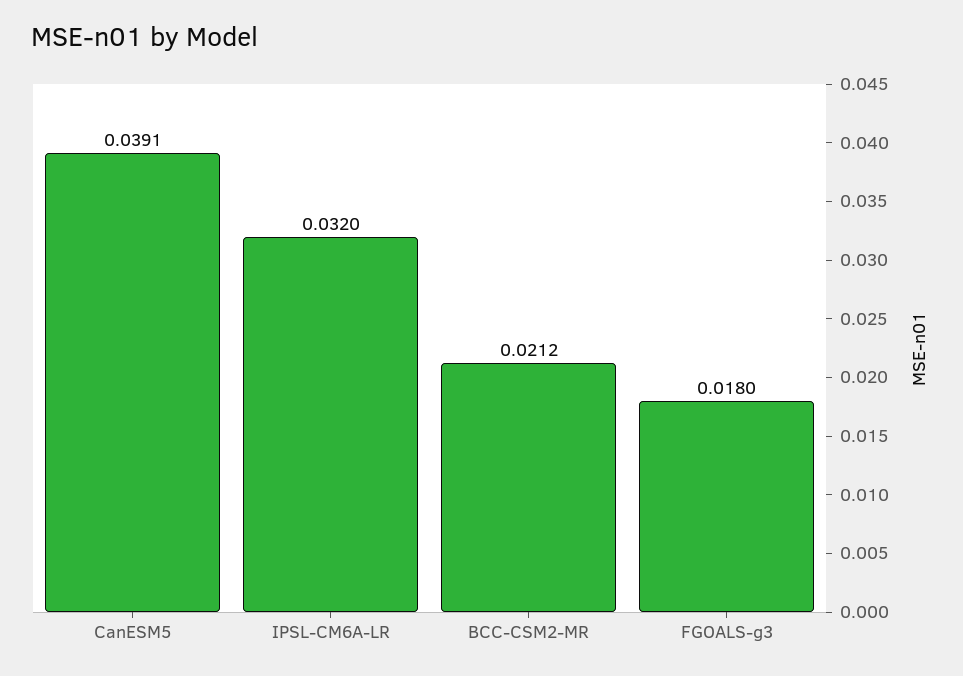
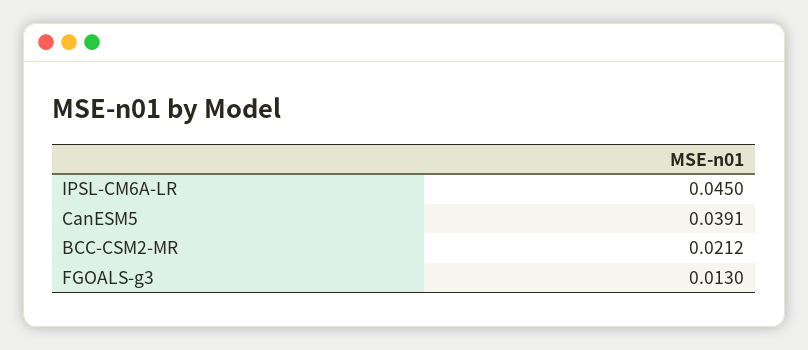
  {
    "CanESM5": 0.0391,
-   "IPSL-CM6A-LR": 0.032,
+   "IPSL-CM6A-LR": 0.045,
    "BCC-CSM2-MR": 0.0212,
-   "FGOALS-g3": 0.018
+   "FGOALS-g3": 0.013
  }

